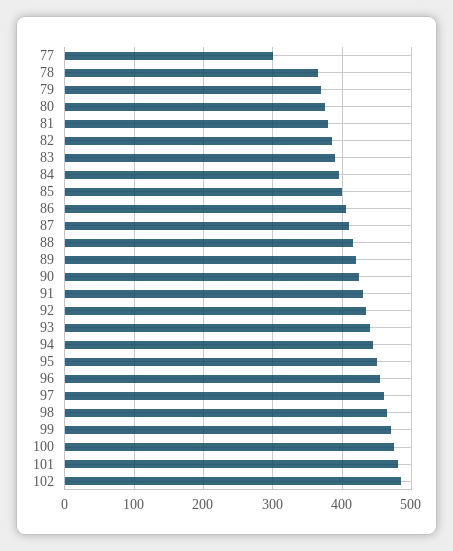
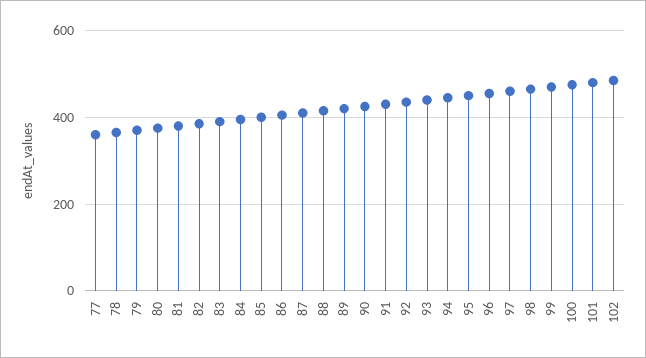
  {
-   "77": 300,
+   "77": 360,
    "78": 370,
    "79": 370,
    "80": 380,
    "81": 380,
    "82": 390,
    "83": 390,
    "84": 400,
    "85": 400,
    "86": 410,
    "87": 410,
    "88": 420,
    "89": 420,
    "90": 430,
    "91": 430,
    "92": 440,
    "93": 440,
    "94": 450,
    "95": 450,
    "96": 460,
    "97": 460,
    "98": 470,
    "99": 470,
    "100": 480,
    "101": 480,
    "102": 490
  }

